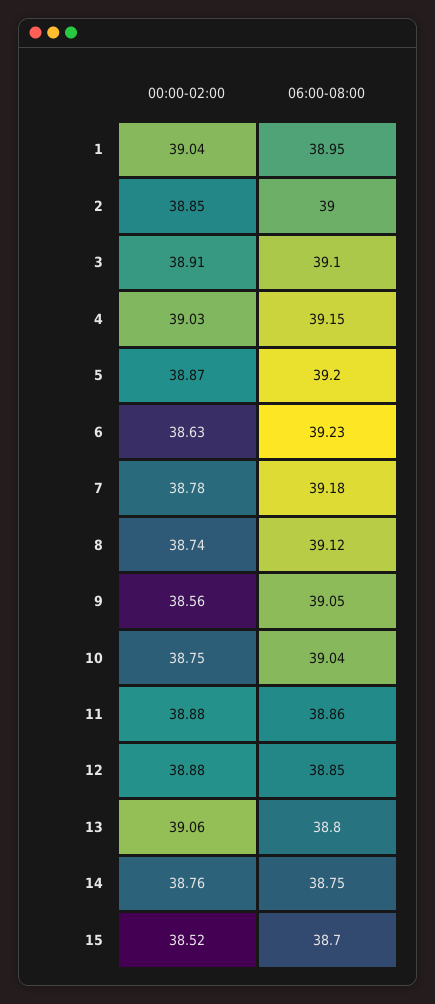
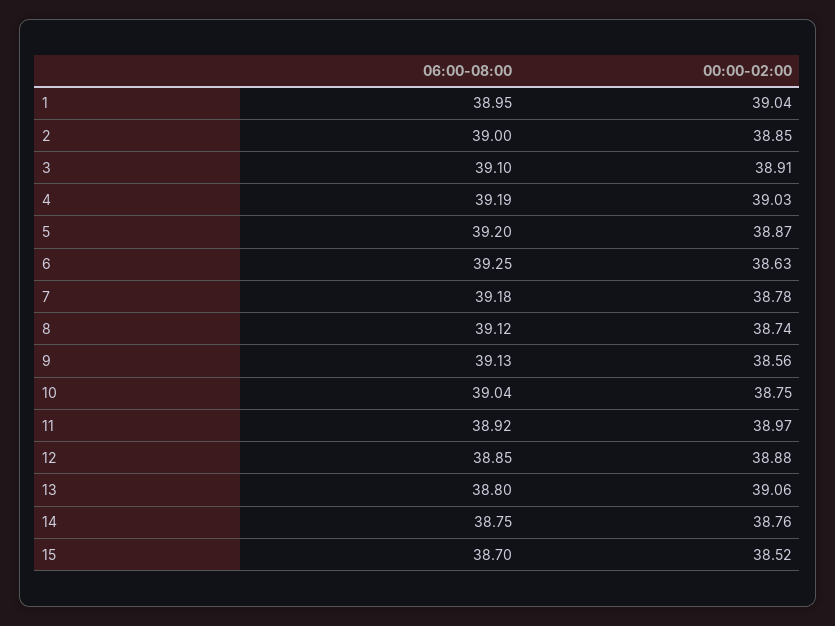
  {
    "00:00-02:00": {
      "1": 39.04,
      "2": 38.85,
      "3": 38.91,
      "4": 39.03,
      "5": 38.87,
      "6": 38.63,
      "7": 38.78,
      "8": 38.74,
      "9": 38.56,
      "10": 38.75,
-     "11": 38.88,
+     "11": 38.97,
      "12": 38.88,
      "13": 39.06,
      "14": 38.76,
      "15": 38.52
    },
    "06:00-08:00": {
      "1": 38.95,
      "2": 39,
      "3": 39.1,
-     "4": 39.15,
+     "4": 39.19,
      "5": 39.2,
-     "6": 39.23,
+     "6": 39.25,
      "7": 39.18,
      "8": 39.12,
-     "9": 39.05,
+     "9": 39.13,
      "10": 39.04,
-     "11": 38.86,
+     "11": 38.92,
      "12": 38.85,
      "13": 38.8,
      "14": 38.75,
      "15": 38.7
    }
  }

